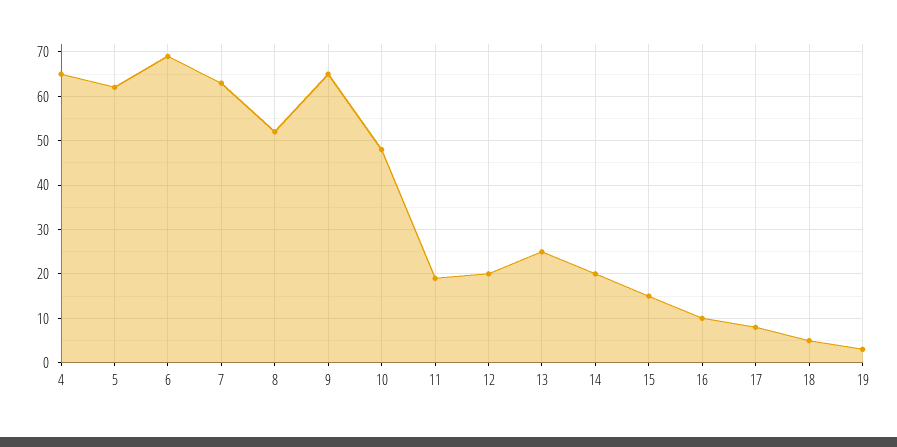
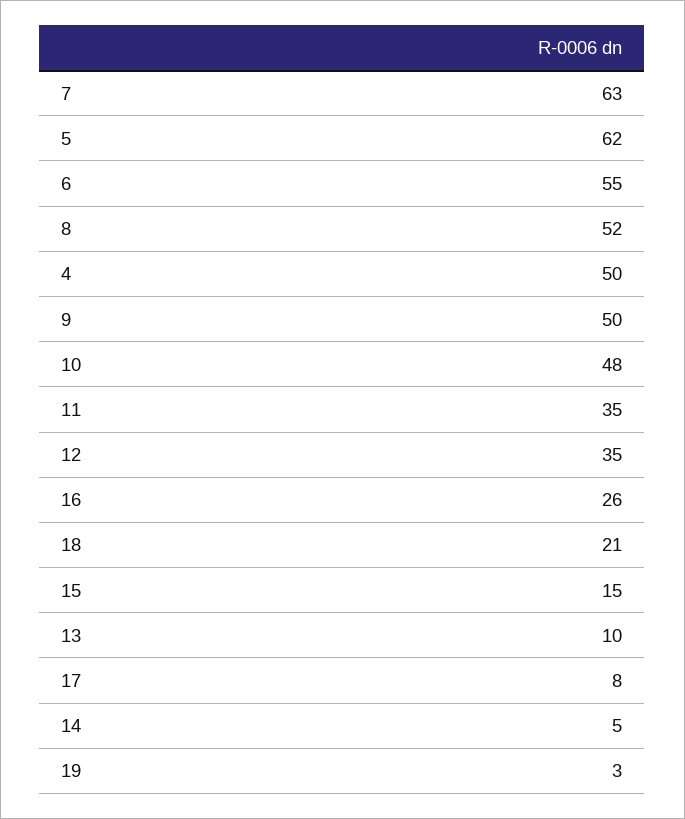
  {
-   "4": 65,
+   "4": 50,
    "5": 62,
-   "6": 70,
+   "6": 55,
    "7": 63,
    "8": 52,
-   "9": 65,
+   "9": 50,
    "10": 48,
-   "11": 20,
+   "11": 35,
-   "12": 20,
+   "12": 35,
-   "13": 25,
+   "13": 10,
-   "14": 20,
+   "14": 5,
    "15": 15,
-   "16": 10,
+   "16": 26,
    "17": 8,
-   "18": 5,
+   "18": 21,
    "19": 3
  }

